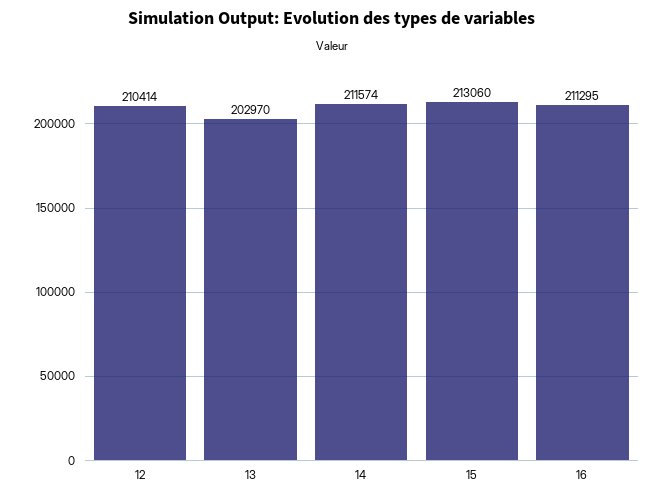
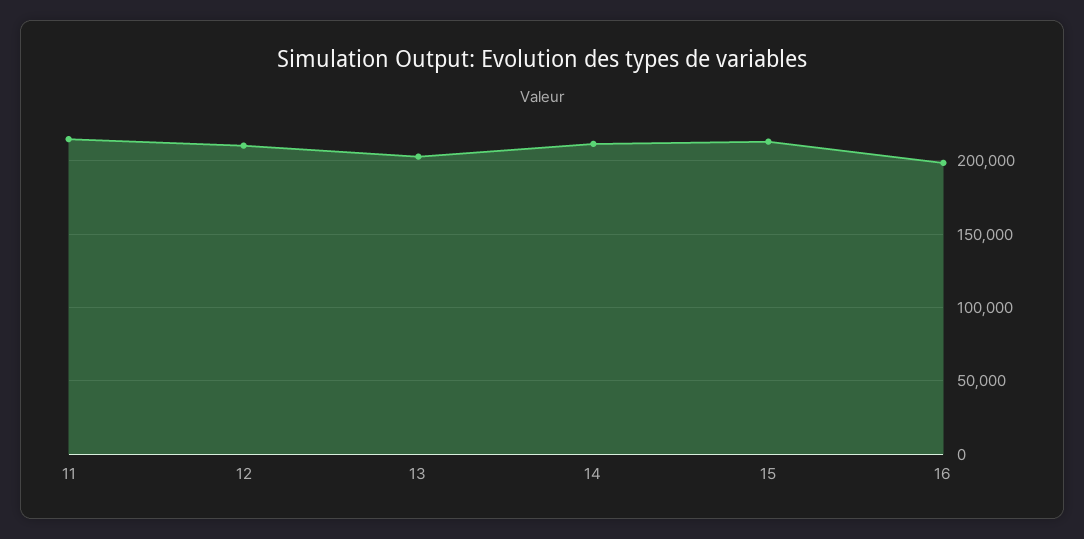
  {
    "12": 210414,
    "13": 202970,
    "14": 211574,
    "15": 213060,
-   "16": 211295
+   "16": 200000,
+   "11": 215000
  }

